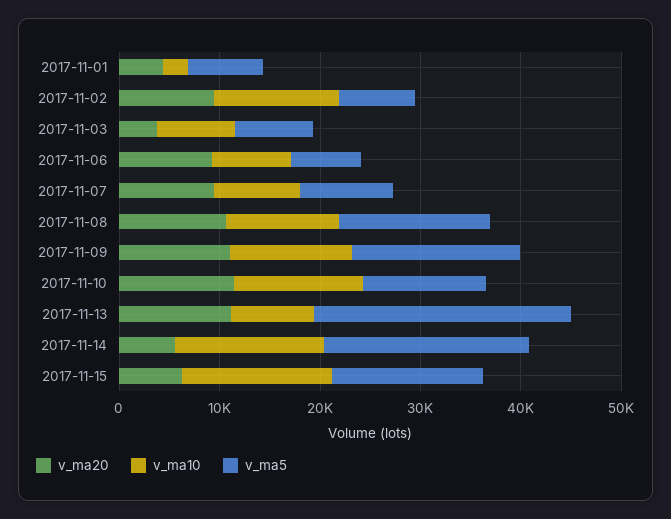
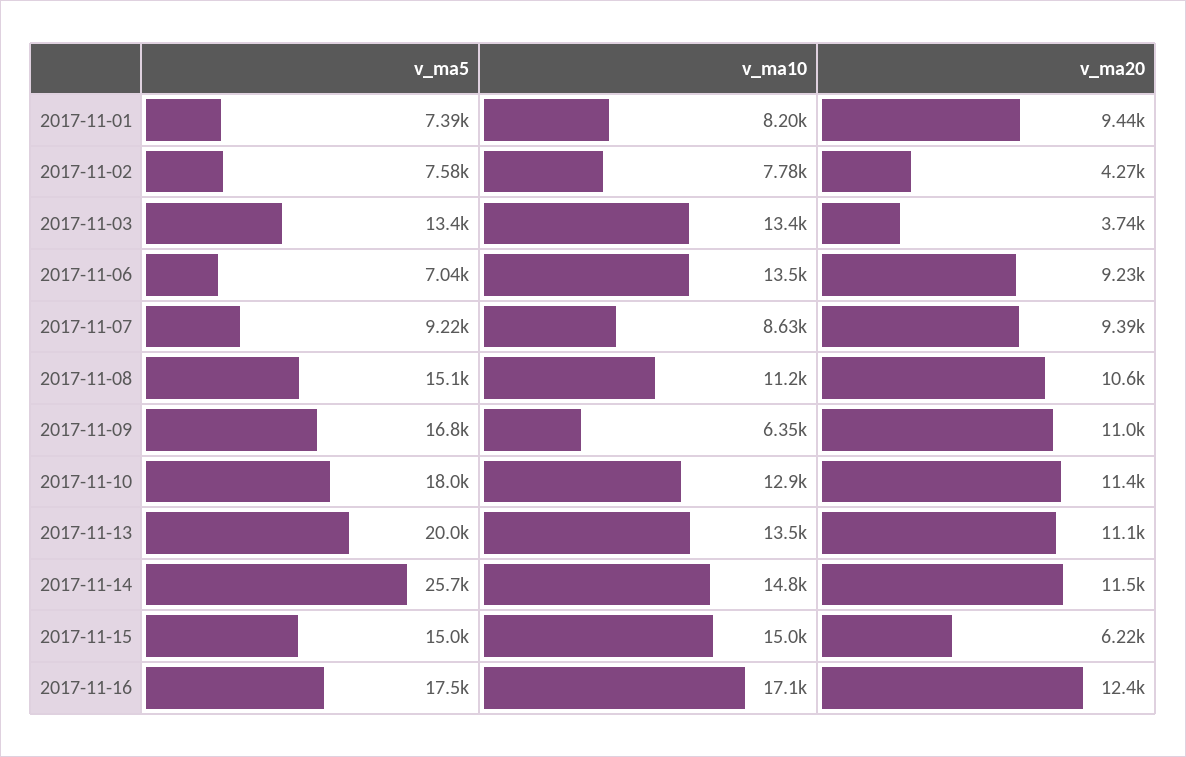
  {
    "v_ma20": {
-     "2017-11-01": 4000,
+     "2017-11-01": 9440,
-     "2017-11-02": 10000,
+     "2017-11-02": 4270,
      "2017-11-03": 3740,
      "2017-11-06": 9230,
      "2017-11-07": 9390,
      "2017-11-08": 10600,
      "2017-11-09": 11000,
      "2017-11-10": 11400,
      "2017-11-13": 11100,
-     "2017-11-14": 6000,
+     "2017-11-14": 11500,
-     "2017-11-15": 6220
+     "2017-11-15": 6220,
+     "2017-11-16": 12400
    },
    "v_ma10": {
-     "2017-11-01": 2000,
+     "2017-11-01": 8200,
-     "2017-11-02": 12000,
+     "2017-11-02": 7780,
-     "2017-11-03": 8000,
+     "2017-11-03": 13400,
-     "2017-11-06": 8000,
+     "2017-11-06": 13500,
      "2017-11-07": 8630,
      "2017-11-08": 11200,
-     "2017-11-09": 12000,
+     "2017-11-09": 6350,
      "2017-11-10": 12900,
-     "2017-11-13": 8000,
+     "2017-11-13": 13500,
      "2017-11-14": 14800,
-     "2017-11-15": 15000
+     "2017-11-15": 15000,
+     "2017-11-16": 17100
    },
    "v_ma5": {
      "2017-11-01": 7390,
      "2017-11-02": 7580,
-     "2017-11-03": 8000,
+     "2017-11-03": 13400,
      "2017-11-06": 7040,
      "2017-11-07": 9220,
      "2017-11-08": 15100,
      "2017-11-09": 16800,
-     "2017-11-10": 12000,
+     "2017-11-10": 18000,
-     "2017-11-13": 26000,
+     "2017-11-13": 20000,
-     "2017-11-14": 20000,
+     "2017-11-14": 25700,
-     "2017-11-15": 15000
+     "2017-11-15": 15000,
+     "2017-11-16": 17500
    }
  }

